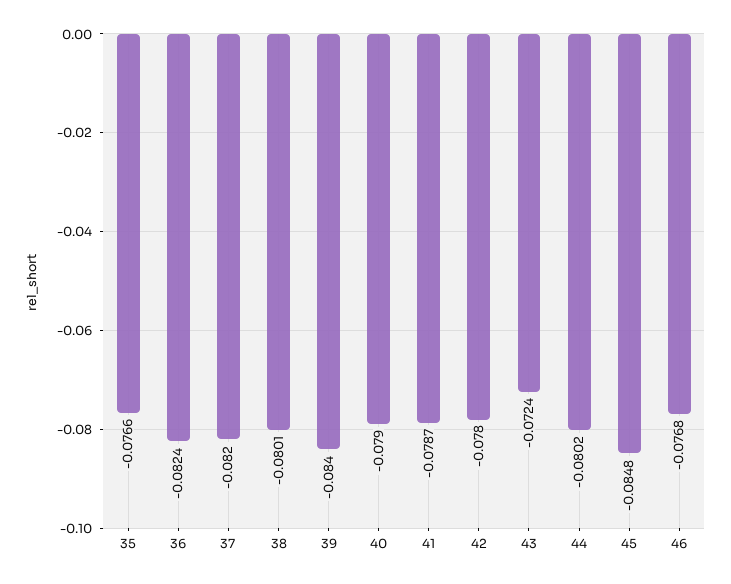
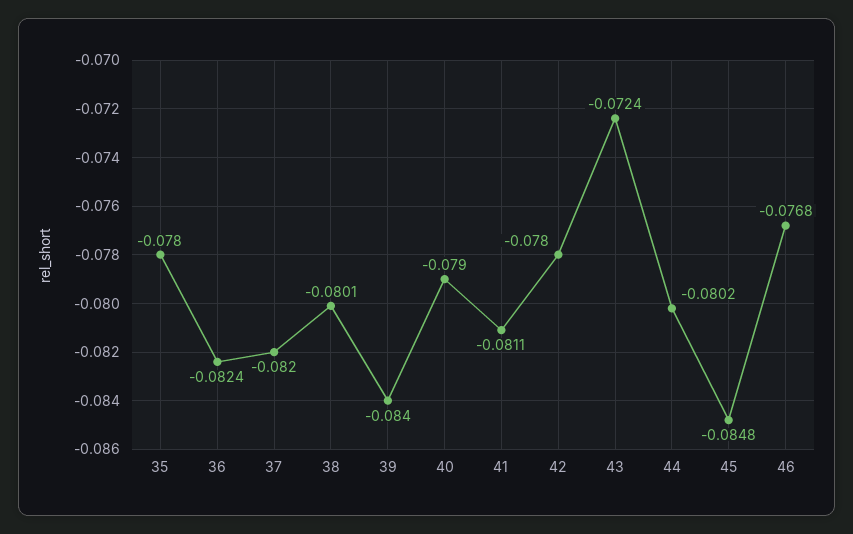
  {
-   "35": -0.0766,
+   "35": -0.078,
    "36": -0.0824,
    "37": -0.082,
    "38": -0.0801,
    "39": -0.084,
    "40": -0.079,
-   "41": -0.0787,
+   "41": -0.0811,
    "42": -0.078,
    "43": -0.0724,
    "44": -0.0802,
    "45": -0.0848,
    "46": -0.0768
  }

